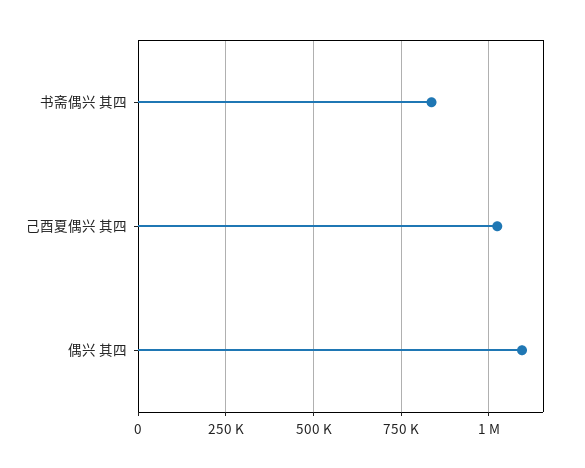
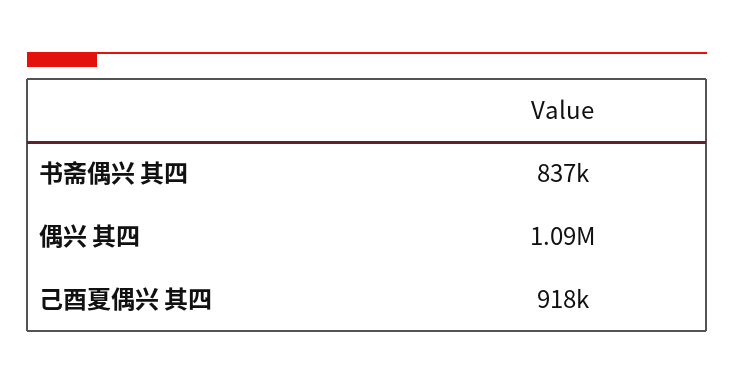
  {
    "书斋偶兴 其四": 837000,
-   "己酉夏偶兴 其四": 1025000,
+   "己酉夏偶兴 其四": 918000,
    "偶兴 其四": 1090000
  }

